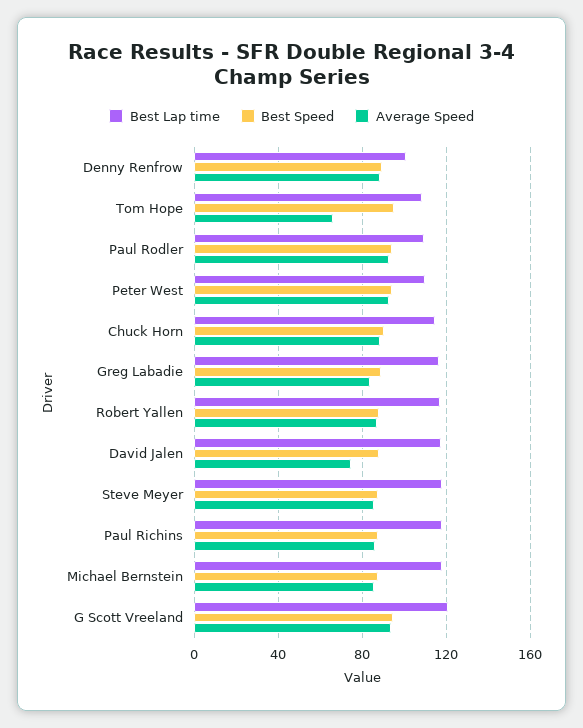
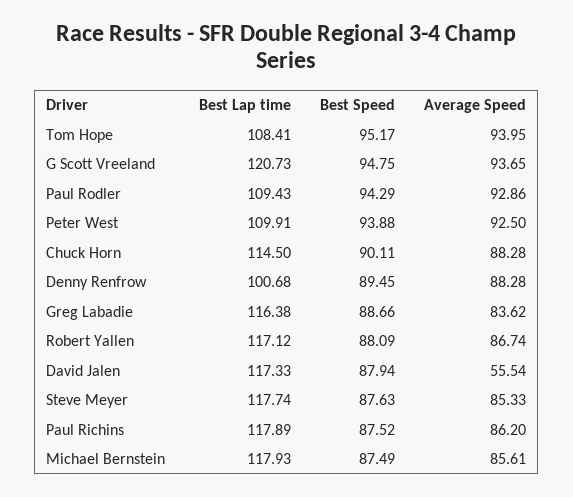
  {
    "Best Lap time": {
      "Denny Renfrow": 100.68,
      "Tom Hope": 108.41,
      "Paul Rodler": 109.43,
      "Peter West": 109.91,
      "Chuck Horn": 114.5,
      "Greg Labadie": 116.38,
      "Robert Yallen": 117.12,
      "David Jalen": 117.33,
      "Steve Meyer": 117.74,
      "Paul Richins": 117.89,
      "Michael Bernstein": 117.93,
      "G Scott Vreeland": 120.73
    },
    "Best Speed": {
      "Denny Renfrow": 89.45,
      "Tom Hope": 95.17,
      "Paul Rodler": 94.29,
      "Peter West": 93.88,
      "Chuck Horn": 90.11,
      "Greg Labadie": 88.66,
      "Robert Yallen": 88.09,
      "David Jalen": 87.94,
      "Steve Meyer": 87.63,
      "Paul Richins": 87.52,
      "Michael Bernstein": 87.49,
      "G Scott Vreeland": 94.75
    },
    "Average Speed": {
      "Denny Renfrow": 88.28,
-     "Tom Hope": 65,
+     "Tom Hope": 93.95,
      "Paul Rodler": 92.86,
      "Peter West": 92.5,
      "Chuck Horn": 88.28,
      "Greg Labadie": 83.62,
      "Robert Yallen": 86.74,
-     "David Jalen": 75,
+     "David Jalen": 55.54,
      "Steve Meyer": 85.33,
      "Paul Richins": 86.2,
      "Michael Bernstein": 85.61,
      "G Scott Vreeland": 93.65
    }
  }

